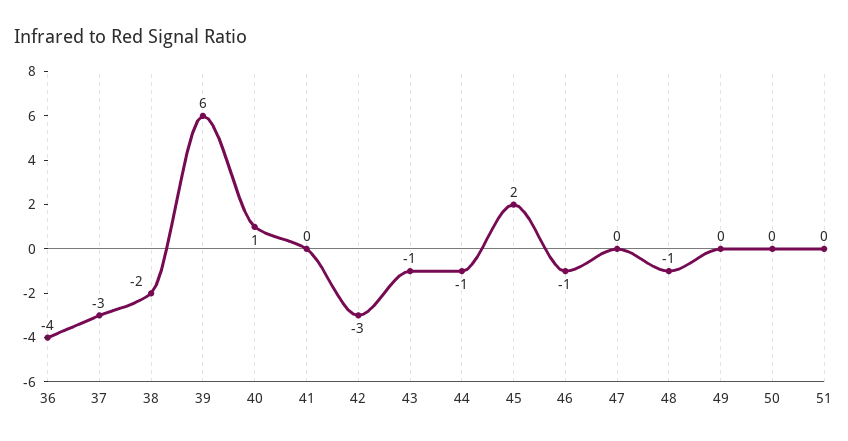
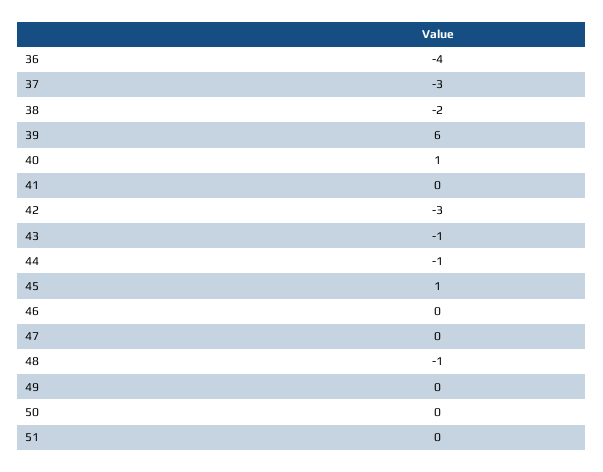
  {
    "36": -4,
    "37": -3,
    "38": -2,
    "39": 6,
    "40": 1,
    "41": 0,
    "42": -3,
    "43": -1,
    "44": -1,
-   "45": 2,
+   "45": 1,
-   "46": -1,
+   "46": 0,
    "47": 0,
    "48": -1,
    "49": 0,
    "50": 0,
    "51": 0
  }

